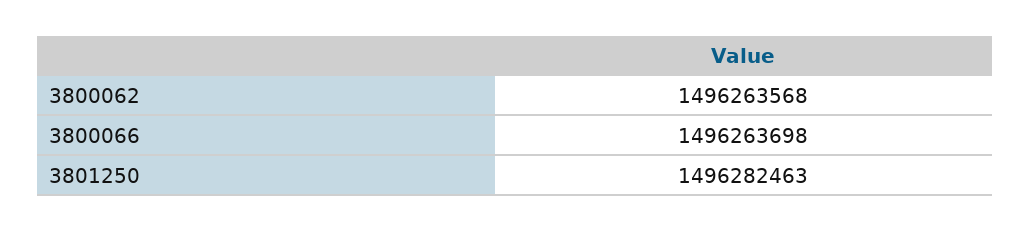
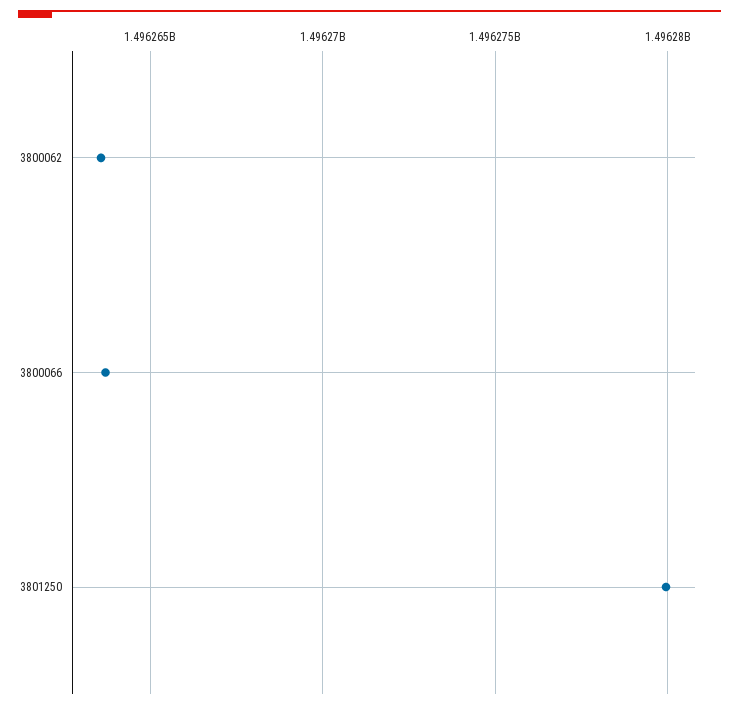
  {
    "3800062": 1496263568,
    "3800066": 1496263698,
-   "3801250": 1496282463
+   "3801250": 1496280000
  }

